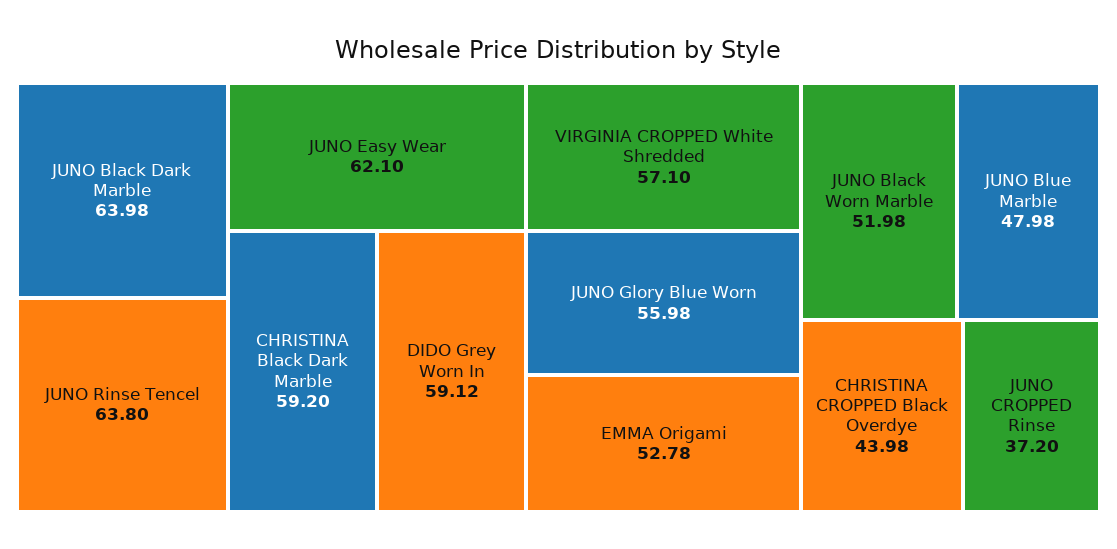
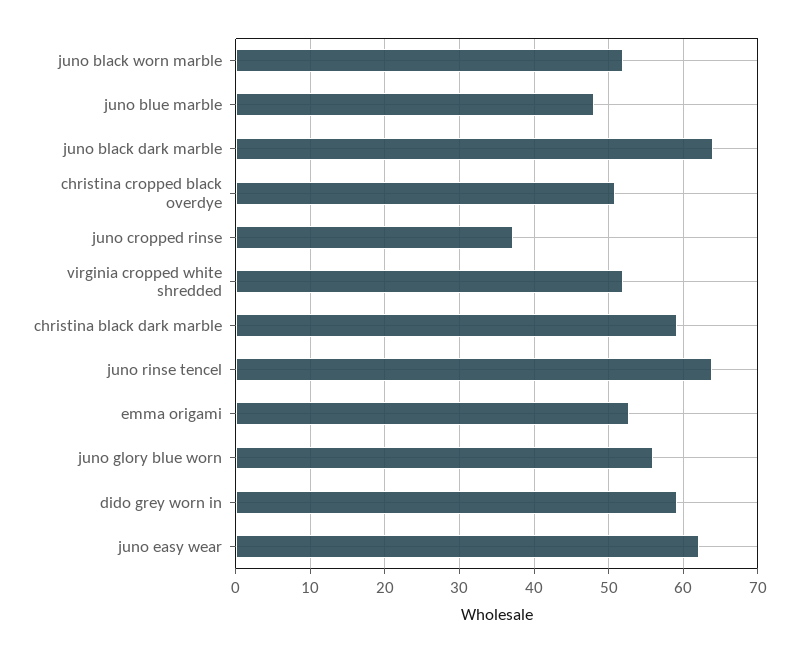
  {
    "JUNO Black Dark Marble": 63.98,
    "JUNO Rinse Tencel": 63.8,
    "JUNO Easy Wear": 62.1,
    "CHRISTINA Black Dark Marble": 59.2,
    "DIDO Grey Worn In": 59.12,
-   "VIRGINIA CROPPED White Shredded": 57.1,
+   "VIRGINIA CROPPED White Shredded": 52,
    "JUNO Glory Blue Worn": 55.98,
    "EMMA Origami": 52.78,
    "JUNO Black Worn Marble": 51.98,
    "JUNO Blue Marble": 47.98,
-   "CHRISTINA CROPPED Black Overdye": 43.98,
+   "CHRISTINA CROPPED Black Overdye": 51,
    "JUNO CROPPED Rinse": 37.2
  }

